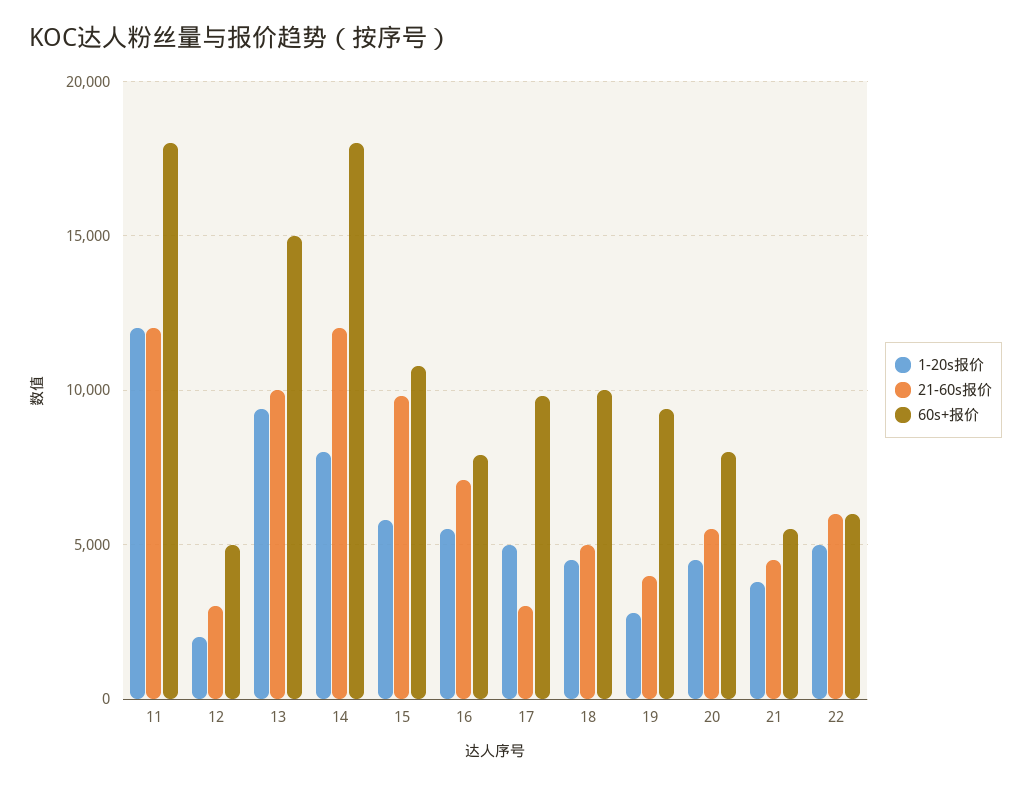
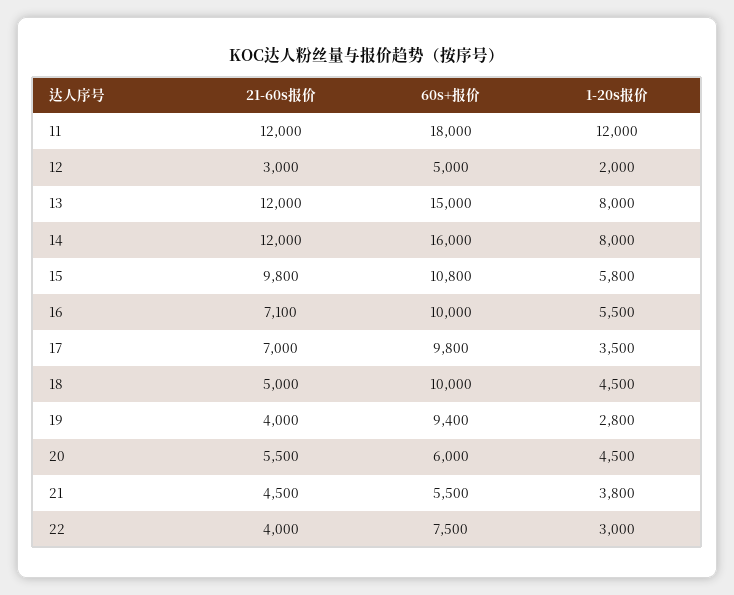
  {
    "1-20s报价": {
      "11": 12000,
      "12": 2000,
-     "13": 9500,
+     "13": 8000,
      "14": 8000,
      "15": 5800,
      "16": 5500,
-     "17": 5000,
+     "17": 3500,
      "18": 4500,
      "19": 2800,
      "20": 4500,
      "21": 3800,
-     "22": 5000
+     "22": 3000
    },
    "21-60s报价": {
      "11": 12000,
      "12": 3000,
-     "13": 10000,
+     "13": 12000,
      "14": 12000,
      "15": 9800,
      "16": 7100,
-     "17": 3000,
+     "17": 7000,
      "18": 5000,
      "19": 4000,
      "20": 5500,
      "21": 4500,
-     "22": 6000
+     "22": 4000
    },
    "60s+报价": {
      "11": 18000,
      "12": 5000,
      "13": 15000,
-     "14": 18000,
+     "14": 16000,
      "15": 10800,
-     "16": 8000,
+     "16": 10000,
      "17": 9800,
      "18": 10000,
      "19": 9400,
-     "20": 8000,
+     "20": 6000,
      "21": 5500,
-     "22": 6000
+     "22": 7500
    }
  }

